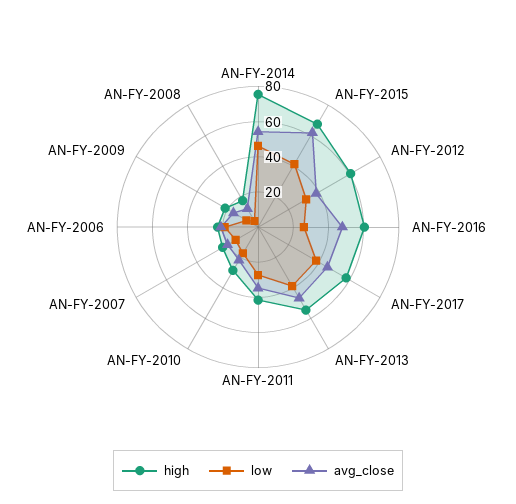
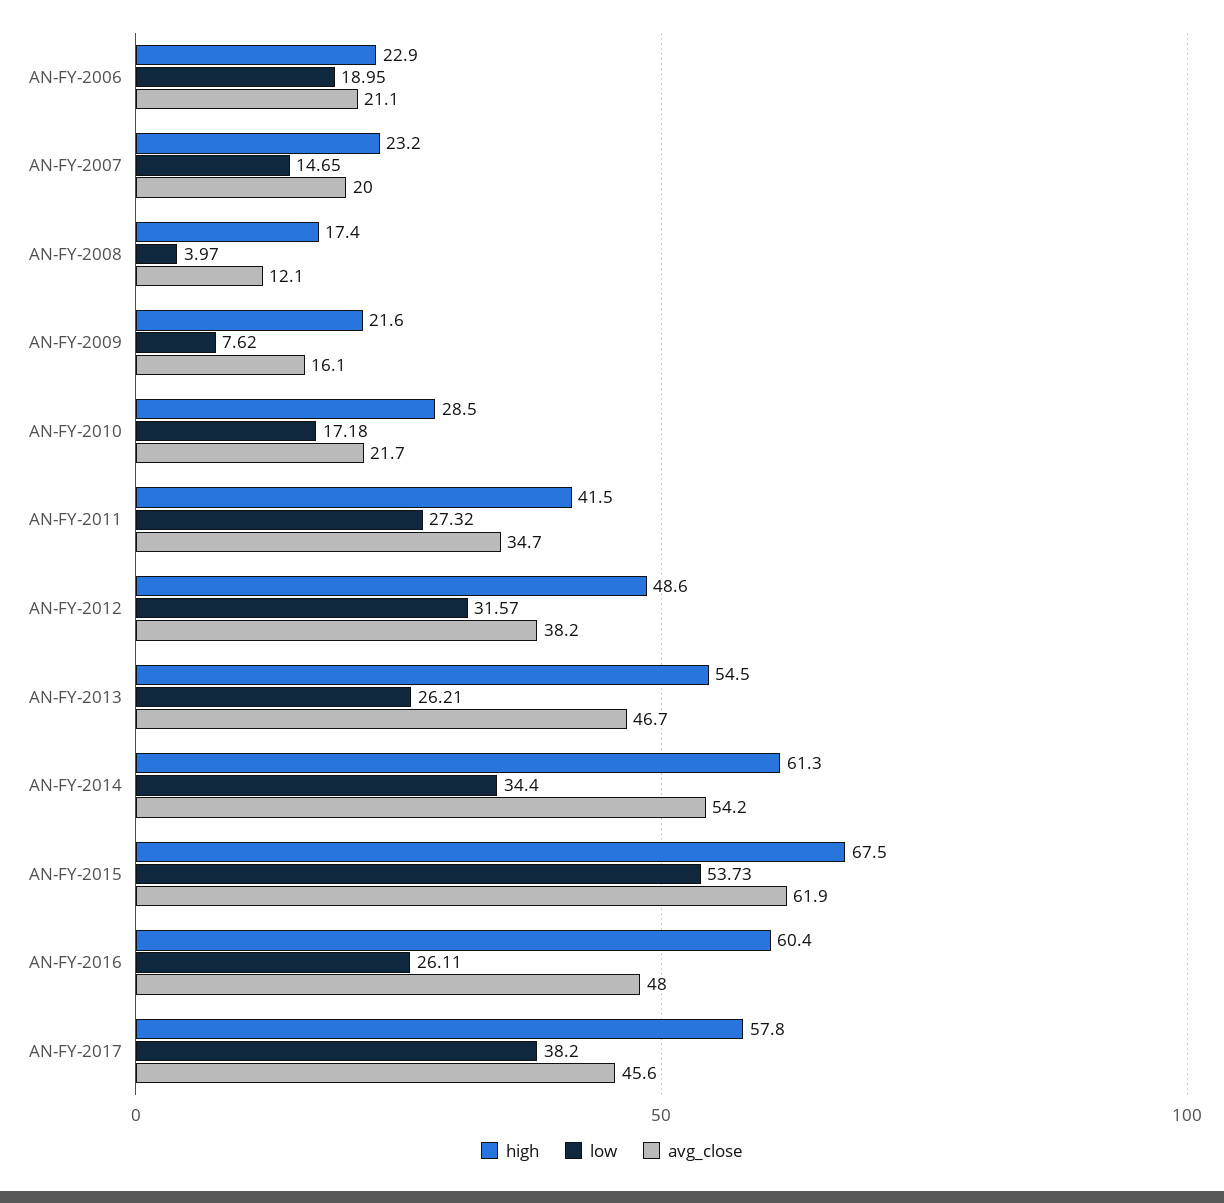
  {
    "high": {
-     "AN-FY-2014": 75,
+     "AN-FY-2014": 61.3,
      "AN-FY-2015": 67.5,
-     "AN-FY-2012": 60,
+     "AN-FY-2012": 48.6,
      "AN-FY-2016": 60.4,
      "AN-FY-2017": 57.8,
      "AN-FY-2013": 54.5,
      "AN-FY-2011": 41.5,
      "AN-FY-2010": 28.5,
      "AN-FY-2007": 23.2,
      "AN-FY-2006": 22.9,
      "AN-FY-2009": 21.6,
      "AN-FY-2008": 17.4
    },
    "low": {
-     "AN-FY-2014": 45,
+     "AN-FY-2014": 34.4,
-     "AN-FY-2015": 40,
+     "AN-FY-2015": 53.73,
      "AN-FY-2012": 31.57,
      "AN-FY-2016": 26.11,
      "AN-FY-2017": 38.2,
-     "AN-FY-2013": 40,
+     "AN-FY-2013": 26.21,
      "AN-FY-2011": 27.32,
      "AN-FY-2010": 17.18,
      "AN-FY-2007": 14.65,
      "AN-FY-2006": 18.95,
      "AN-FY-2009": 7.62,
      "AN-FY-2008": 3.97
    },
    "avg_close": {
      "AN-FY-2014": 54.2,
      "AN-FY-2015": 61.9,
      "AN-FY-2012": 38.2,
      "AN-FY-2016": 48,
      "AN-FY-2017": 45.6,
      "AN-FY-2013": 46.7,
      "AN-FY-2011": 34.7,
      "AN-FY-2010": 21.7,
      "AN-FY-2007": 20,
      "AN-FY-2006": 21.1,
      "AN-FY-2009": 16.1,
      "AN-FY-2008": 12.1
    }
  }

